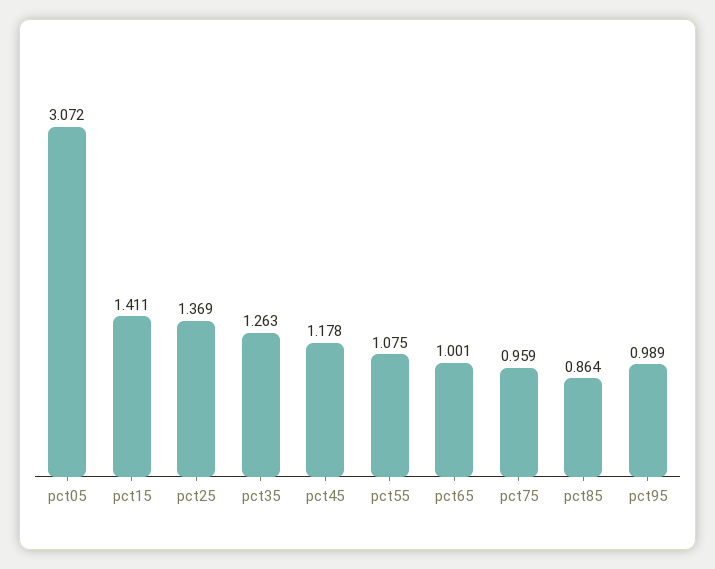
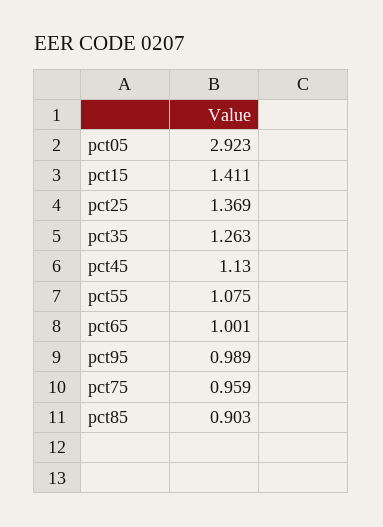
  {
-   "pct05": 3.072,
+   "pct05": 2.923,
    "pct15": 1.411,
    "pct25": 1.369,
    "pct35": 1.263,
-   "pct45": 1.178,
+   "pct45": 1.13,
    "pct55": 1.075,
    "pct65": 1.001,
    "pct75": 0.959,
-   "pct85": 0.864,
+   "pct85": 0.903,
    "pct95": 0.989
  }

